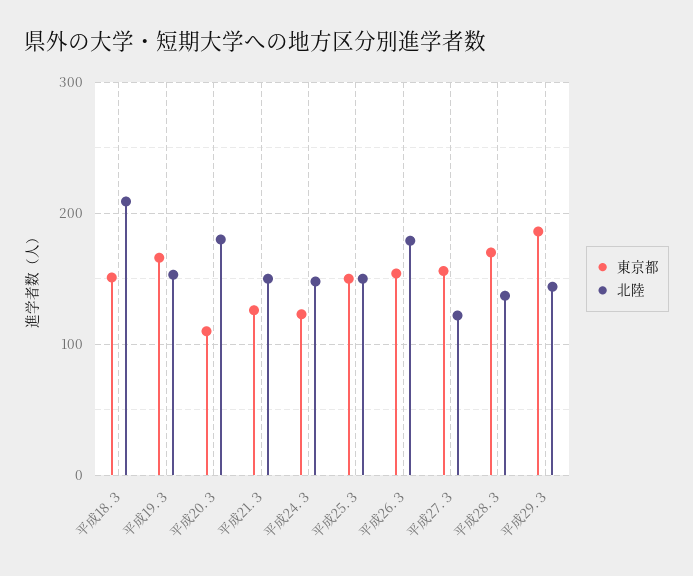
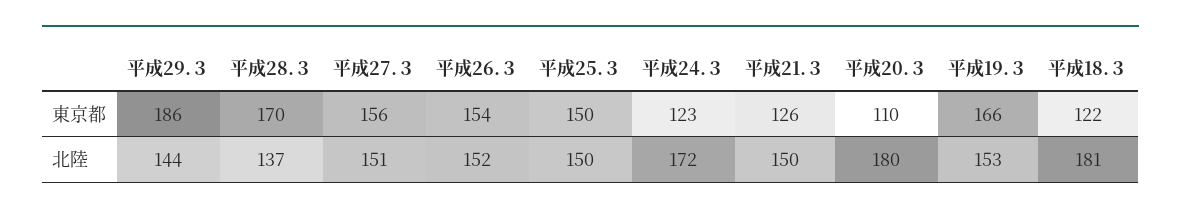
  {
    "東京都": {
-     "平成18.３": 150,
+     "平成18.３": 122,
      "平成19.３": 166,
      "平成20.３": 110,
      "平成21.３": 126,
      "平成24.３": 123,
      "平成25.３": 150,
      "平成26.３": 154,
      "平成27.３": 156,
      "平成28.３": 170,
      "平成29.３": 186
    },
    "北陸": {
-     "平成18.３": 210,
+     "平成18.３": 181,
      "平成19.３": 153,
      "平成20.３": 180,
      "平成21.３": 150,
-     "平成24.３": 150,
+     "平成24.３": 172,
      "平成25.３": 150,
-     "平成26.３": 180,
+     "平成26.３": 152,
-     "平成27.３": 120,
+     "平成27.３": 151,
      "平成28.３": 137,
      "平成29.３": 144
    }
  }

